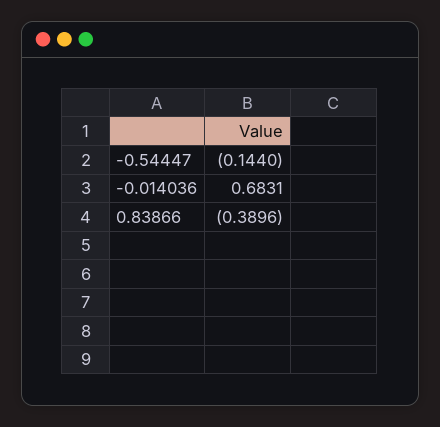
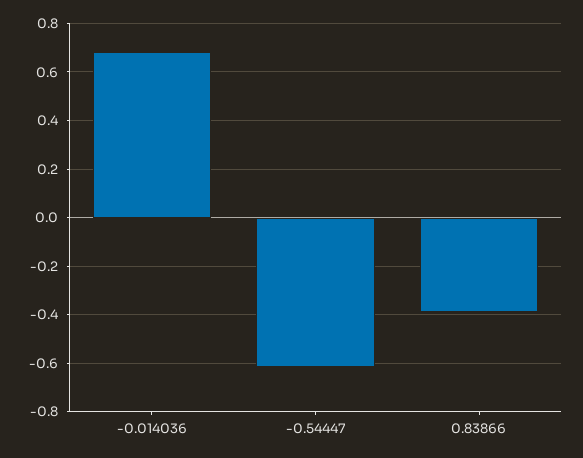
  {
-   "-0.54447": -0.144,
+   "-0.54447": -0.625,
    "-0.014036": 0.6831,
    "0.83866": -0.3896
  }

